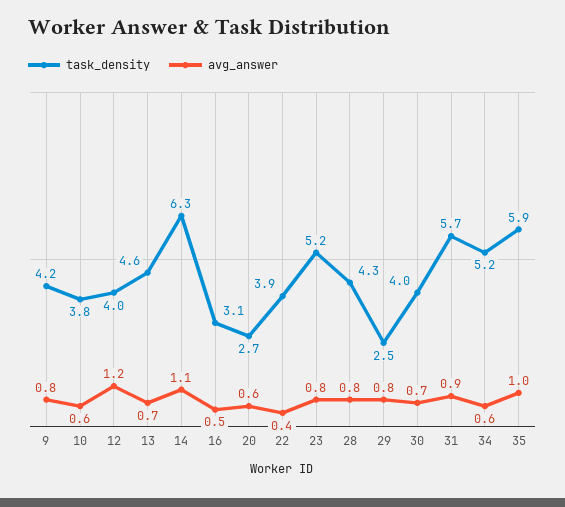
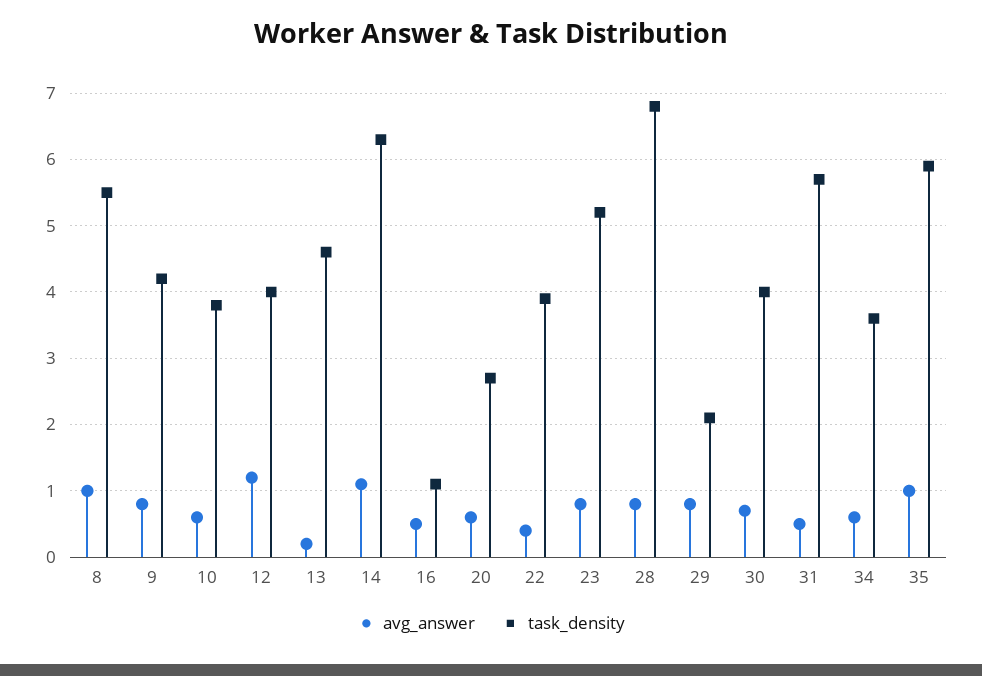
  {
    "task_density": {
      "9": 4.2,
      "10": 3.8,
      "12": 4,
      "13": 4.6,
      "14": 6.3,
-     "16": 3.1,
+     "16": 1.1,
      "20": 2.7,
      "22": 3.9,
      "23": 5.2,
-     "28": 4.3,
+     "28": 6.8,
-     "29": 2.5,
+     "29": 2.1,
      "30": 4,
      "31": 5.7,
-     "34": 5.2,
+     "34": 3.6,
-     "35": 5.9
+     "35": 5.9,
+     "8": 5.5
    },
    "avg_answer": {
      "9": 0.8,
      "10": 0.6,
      "12": 1.2,
-     "13": 0.7,
+     "13": 0.2,
      "14": 1.1,
      "16": 0.5,
      "20": 0.6,
      "22": 0.4,
      "23": 0.8,
      "28": 0.8,
      "29": 0.8,
      "30": 0.7,
-     "31": 0.9,
+     "31": 0.5,
      "34": 0.6,
-     "35": 1
+     "35": 1,
+     "8": 1
    }
  }

